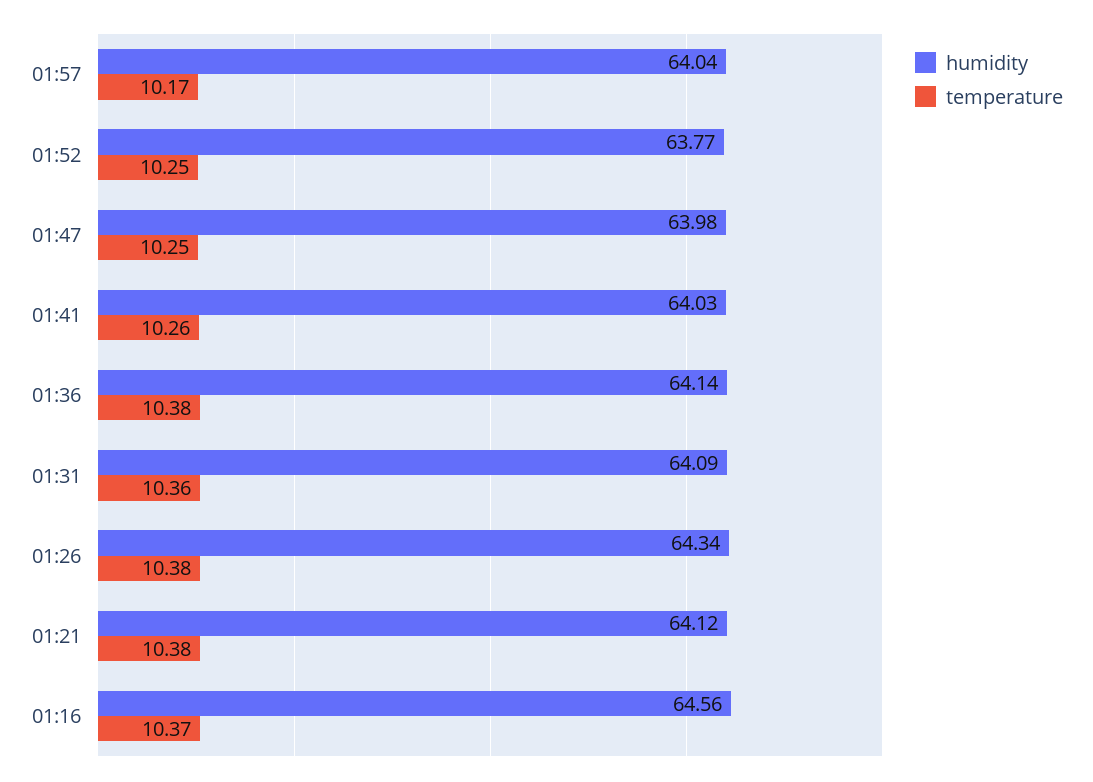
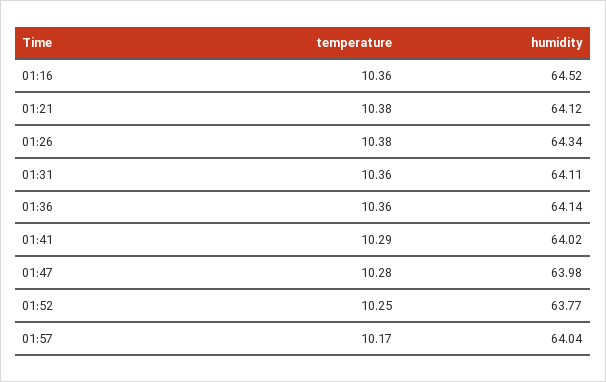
  {
    "humidity": {
      "01:57": 64.04,
      "01:52": 63.77,
      "01:47": 63.98,
-     "01:41": 64.03,
+     "01:41": 64.02,
      "01:36": 64.14,
-     "01:31": 64.09,
+     "01:31": 64.11,
      "01:26": 64.34,
      "01:21": 64.12,
-     "01:16": 64.56
+     "01:16": 64.52
    },
    "temperature": {
      "01:57": 10.17,
      "01:52": 10.25,
-     "01:47": 10.25,
+     "01:47": 10.28,
-     "01:41": 10.26,
+     "01:41": 10.29,
-     "01:36": 10.38,
+     "01:36": 10.36,
      "01:31": 10.36,
      "01:26": 10.38,
      "01:21": 10.38,
-     "01:16": 10.37
+     "01:16": 10.36
    }
  }

